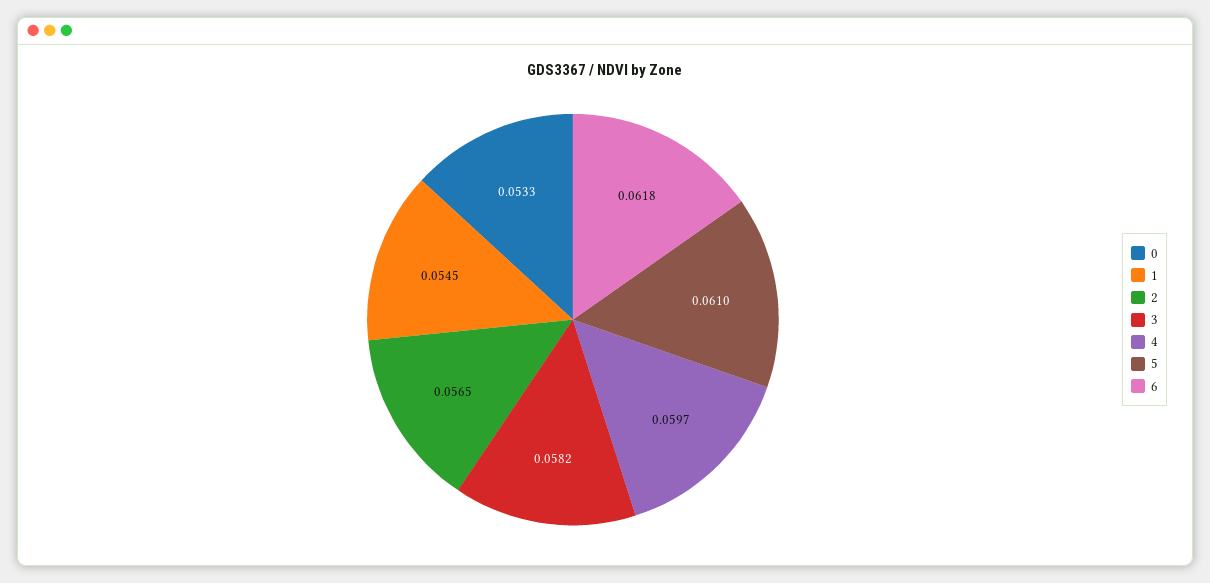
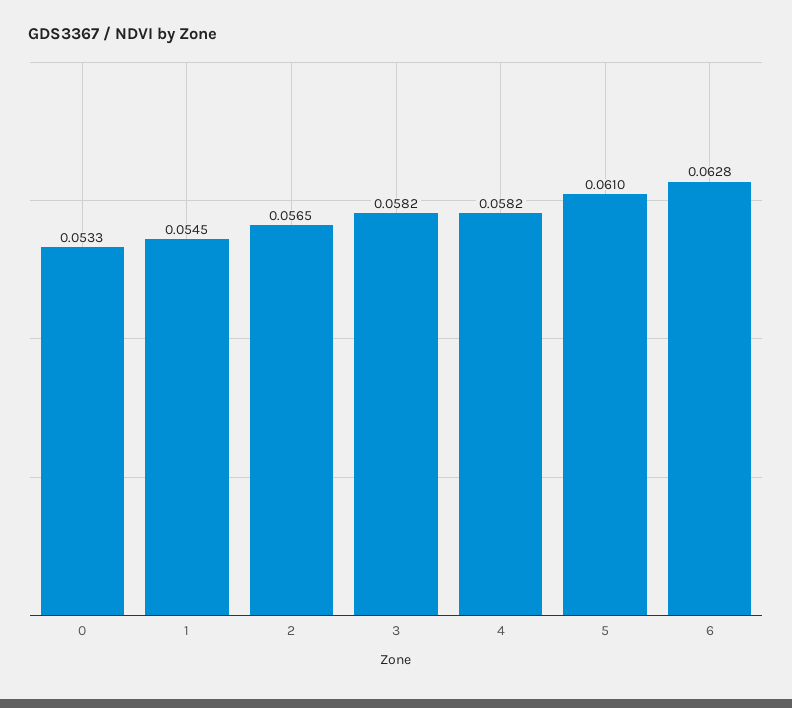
  {
    "0": 0.0533,
    "1": 0.0545,
    "2": 0.0565,
    "3": 0.0582,
-   "4": 0.0597,
+   "4": 0.0582,
    "5": 0.061,
-   "6": 0.0618
+   "6": 0.0628
  }

